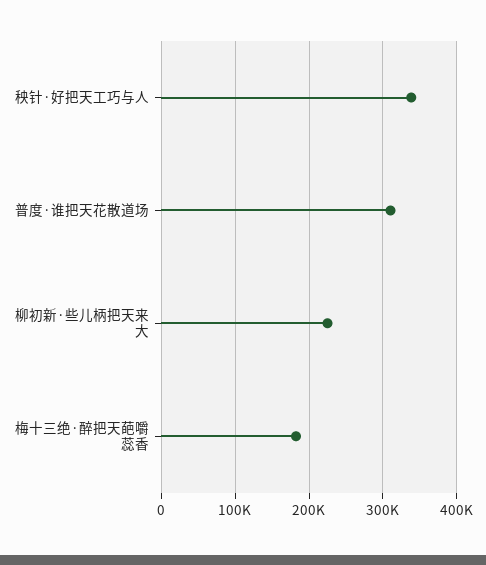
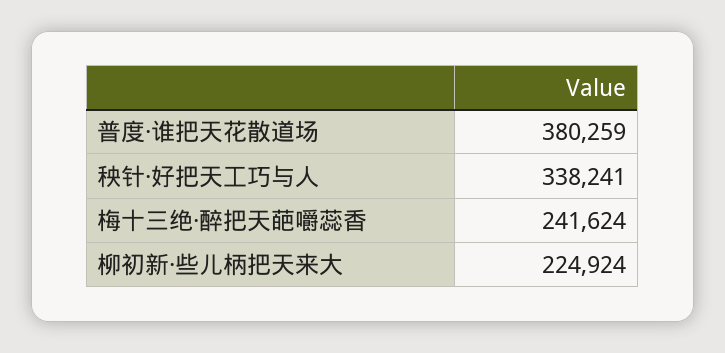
  {
    "秧针·好把天工巧与人": 338241,
-   "普度·谁把天花散道场": 310000,
+   "普度·谁把天花散道场": 380259,
    "柳初新·些儿柄把天来大": 224924,
-   "梅十三绝·醉把天葩嚼蕊香": 180000
+   "梅十三绝·醉把天葩嚼蕊香": 241624
  }

